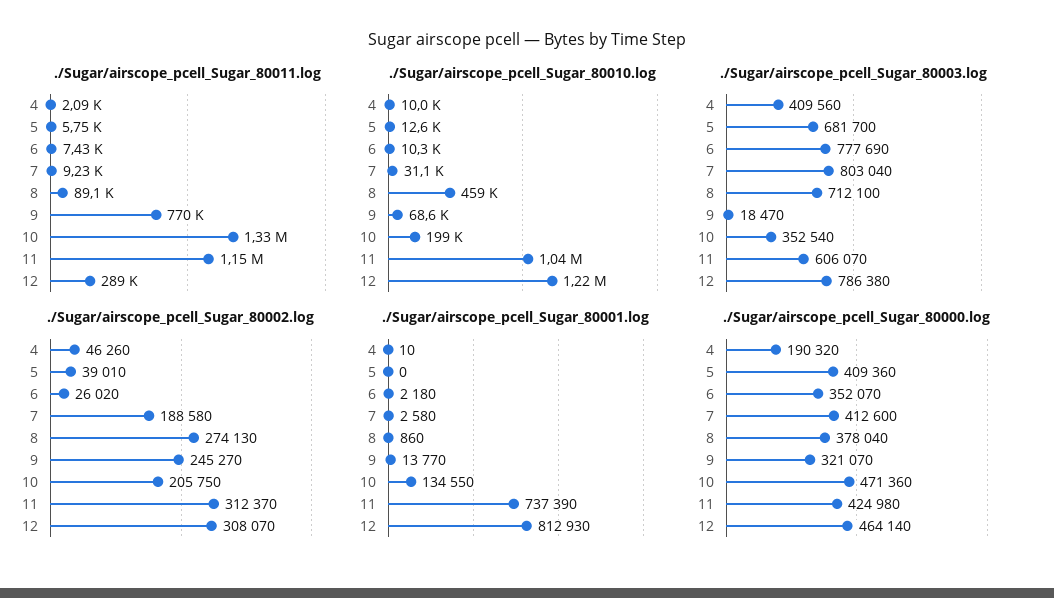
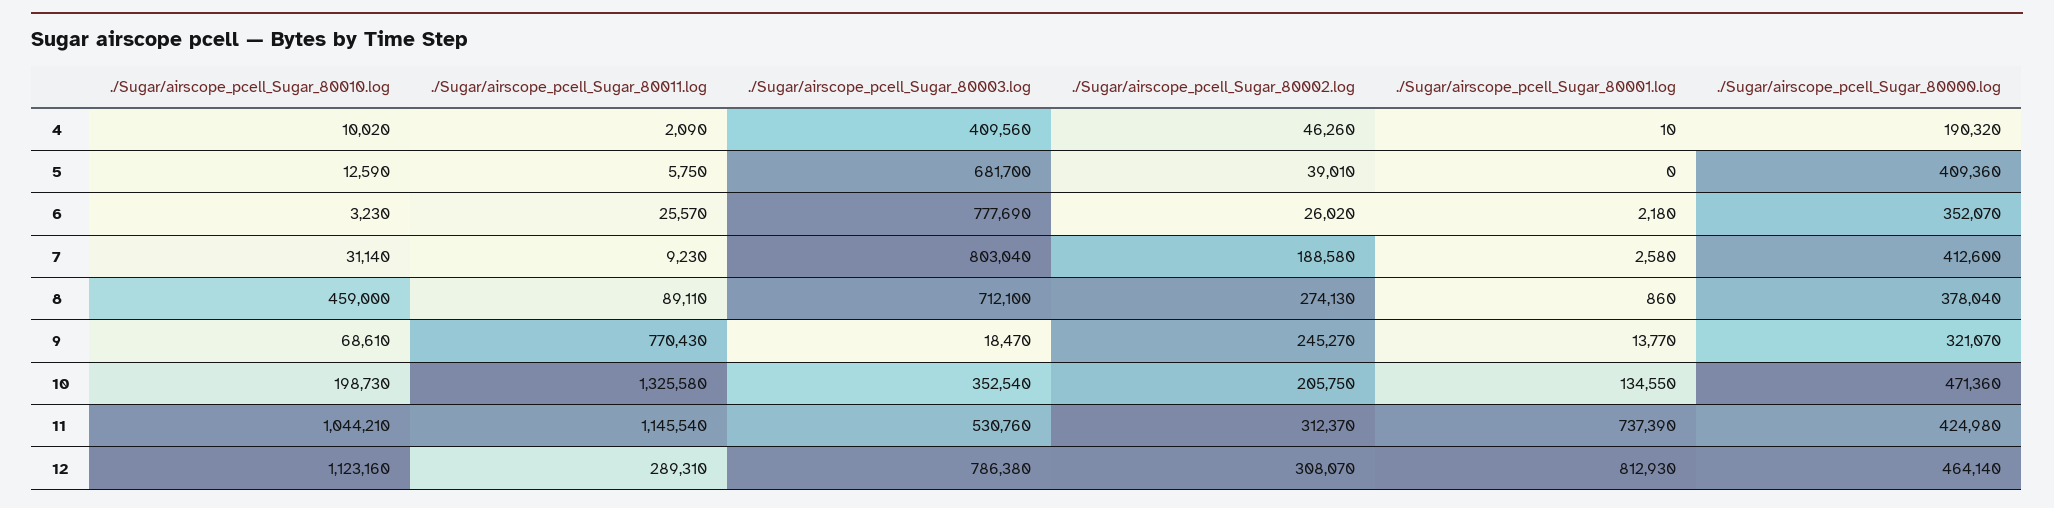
  {
    "./Sugar/airscope_pcell_Sugar_80011.log": {
      "4": 2090,
      "5": 5750,
-     "6": 7430,
+     "6": 25570,
      "7": 9230,
      "8": 89110,
      "9": 770430,
      "10": 1325580,
      "11": 1145540,
      "12": 289310
    },
    "./Sugar/airscope_pcell_Sugar_80010.log": {
      "4": 10020,
      "5": 12590,
-     "6": 10300,
+     "6": 3230,
      "7": 31140,
      "8": 459000,
      "9": 68610,
      "10": 198730,
      "11": 1044210,
-     "12": 1220000
+     "12": 1123160
    },
    "./Sugar/airscope_pcell_Sugar_80003.log": {
      "4": 409560,
      "5": 681700,
      "6": 777690,
      "7": 803040,
      "8": 712100,
      "9": 18470,
      "10": 352540,
-     "11": 606070,
+     "11": 530760,
      "12": 786380
    },
    "./Sugar/airscope_pcell_Sugar_80002.log": {
      "4": 46260,
      "5": 39010,
      "6": 26020,
      "7": 188580,
      "8": 274130,
      "9": 245270,
      "10": 205750,
      "11": 312370,
      "12": 308070
    },
    "./Sugar/airscope_pcell_Sugar_80001.log": {
      "4": 10,
      "5": 0,
      "6": 2180,
      "7": 2580,
      "8": 860,
      "9": 13770,
      "10": 134550,
      "11": 737390,
      "12": 812930
    },
    "./Sugar/airscope_pcell_Sugar_80000.log": {
      "4": 190320,
      "5": 409360,
      "6": 352070,
      "7": 412600,
      "8": 378040,
      "9": 321070,
      "10": 471360,
      "11": 424980,
      "12": 464140
    }
  }

